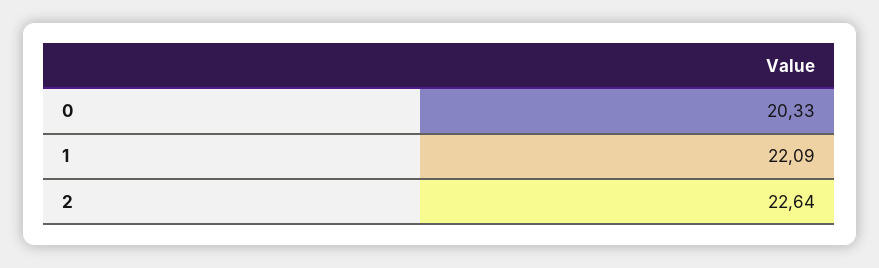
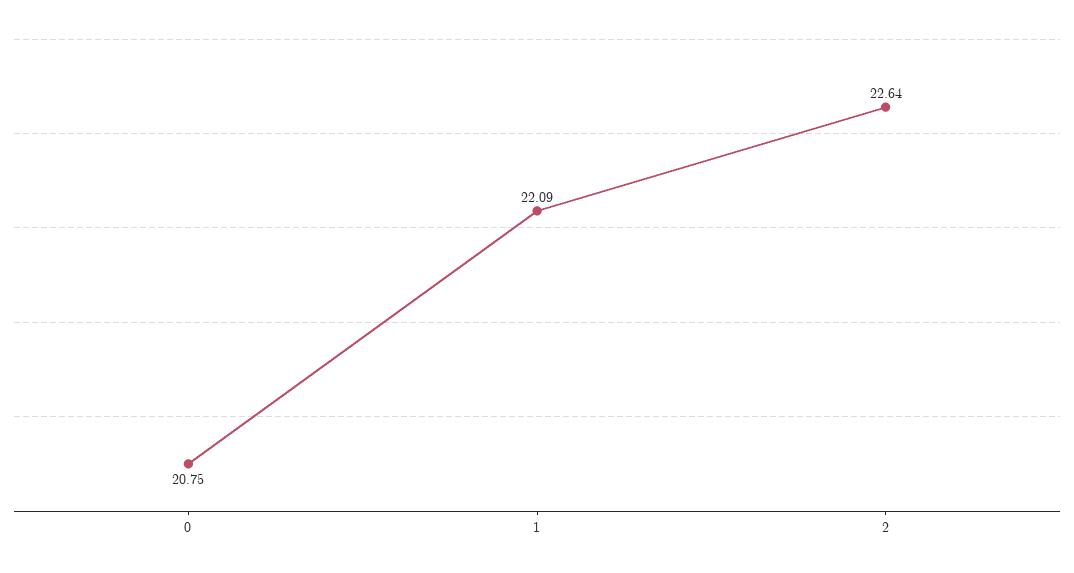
  {
-   "0": 20.33,
+   "0": 20.75,
    "1": 22.09,
    "2": 22.64
  }

